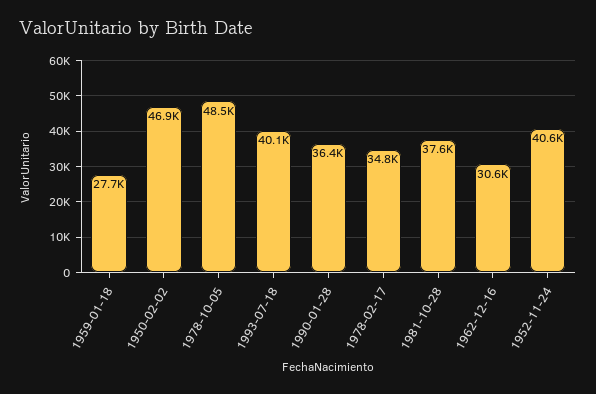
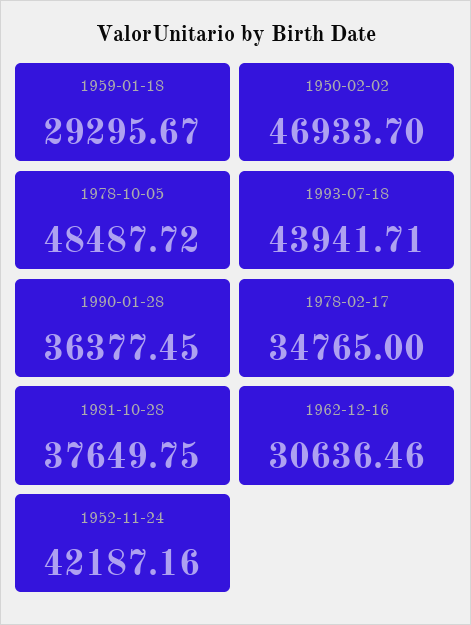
  {
-   "1959-01-18": 27700,
+   "1959-01-18": 29295.67,
    "1950-02-02": 46933.7,
    "1978-10-05": 48487.72,
-   "1993-07-18": 40100,
+   "1993-07-18": 43941.71,
    "1990-01-28": 36377.45,
    "1978-02-17": 34765,
    "1981-10-28": 37649.75,
    "1962-12-16": 30636.46,
-   "1952-11-24": 40600
+   "1952-11-24": 42187.16
  }

